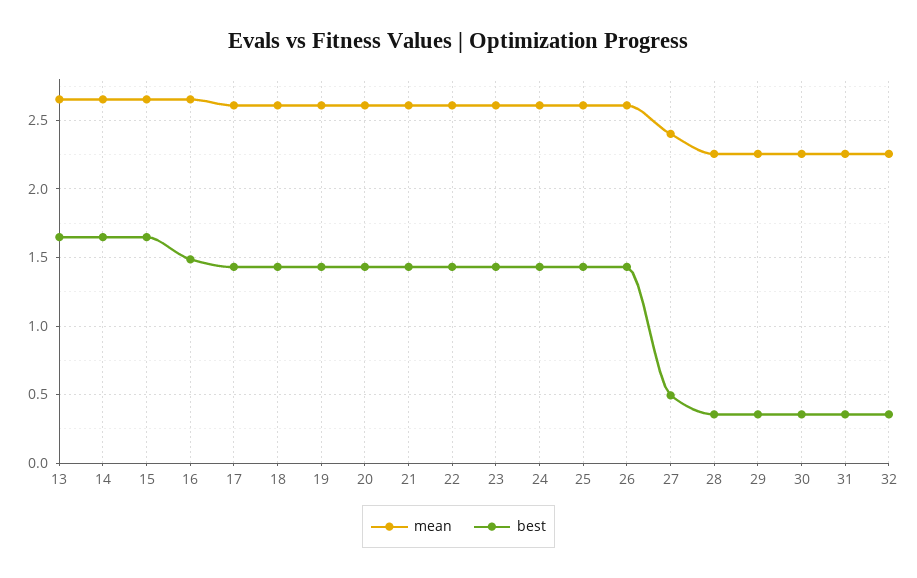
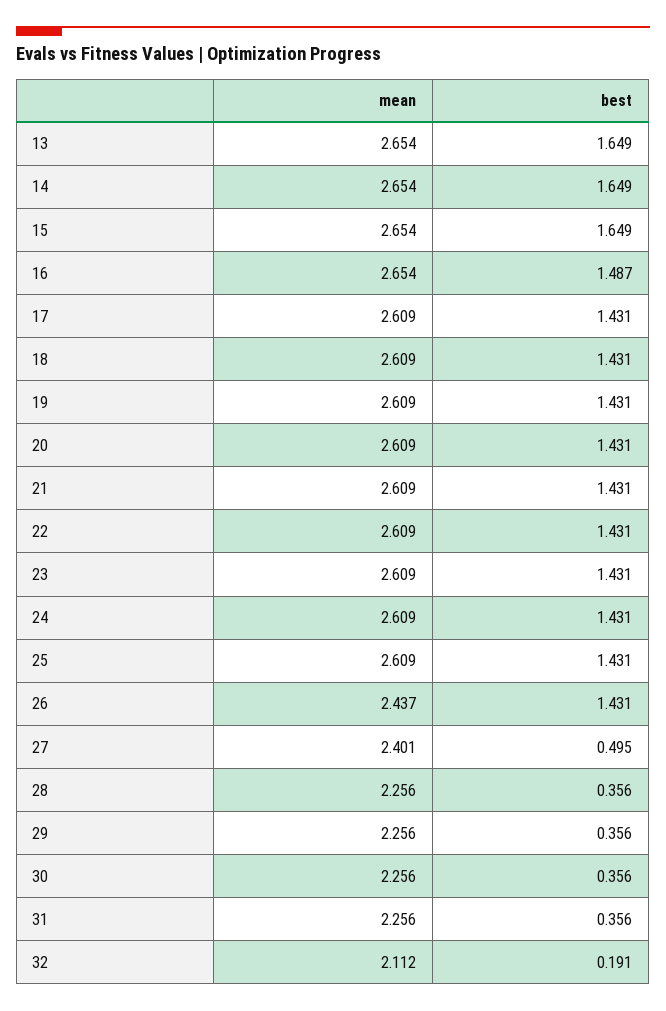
  {
    "mean": {
      "13": 2.654,
      "14": 2.654,
      "15": 2.654,
      "16": 2.654,
      "17": 2.609,
      "18": 2.609,
      "19": 2.609,
      "20": 2.609,
      "21": 2.609,
      "22": 2.609,
      "23": 2.609,
      "24": 2.609,
      "25": 2.609,
-     "26": 2.6,
+     "26": 2.437,
      "27": 2.401,
      "28": 2.256,
      "29": 2.256,
      "30": 2.256,
      "31": 2.256,
-     "32": 2.25
+     "32": 2.112
    },
    "best": {
      "13": 1.649,
      "14": 1.649,
      "15": 1.649,
      "16": 1.487,
      "17": 1.431,
      "18": 1.431,
      "19": 1.431,
      "20": 1.431,
      "21": 1.431,
      "22": 1.431,
      "23": 1.431,
      "24": 1.431,
      "25": 1.431,
      "26": 1.431,
      "27": 0.495,
      "28": 0.356,
      "29": 0.356,
      "30": 0.356,
      "31": 0.356,
-     "32": 0.35
+     "32": 0.191
    }
  }

